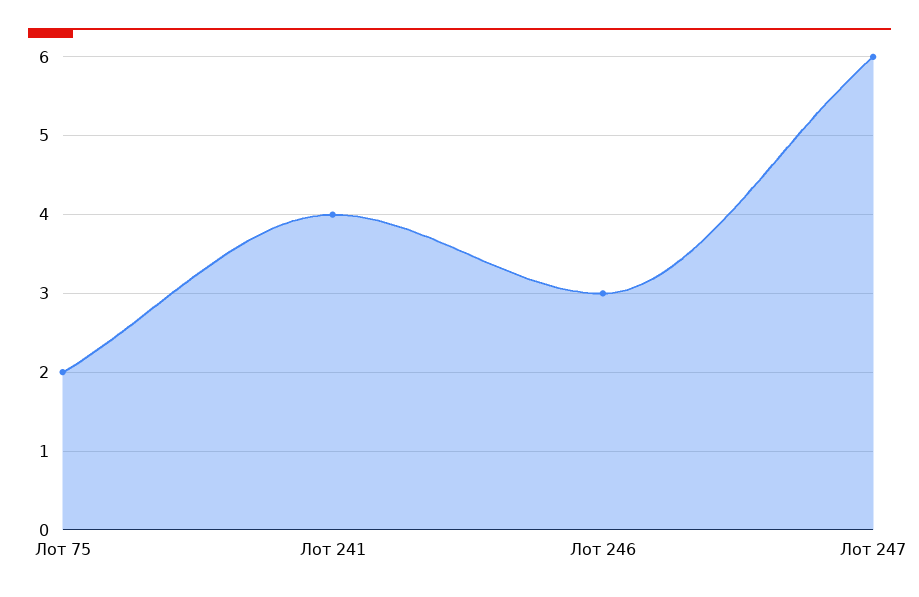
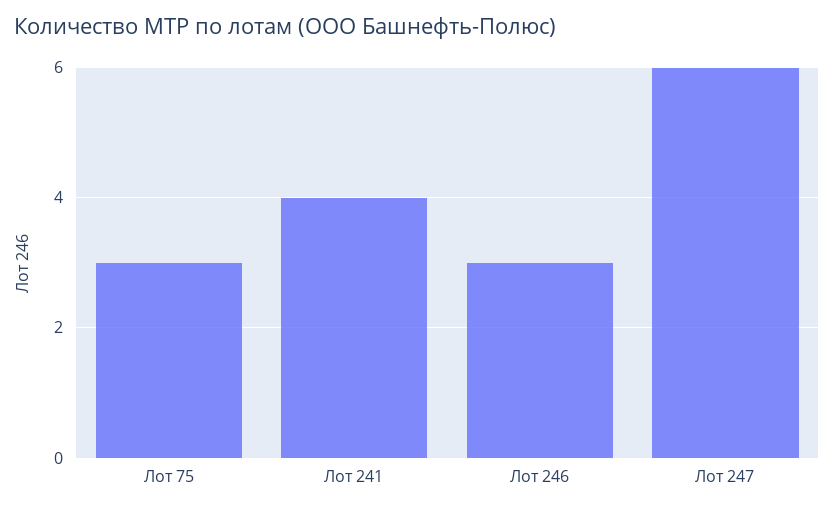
  {
-   "Лот 75": 2,
+   "Лот 75": 3,
    "Лот 241": 4,
    "Лот 246": 3,
    "Лот 247": 6
  }

